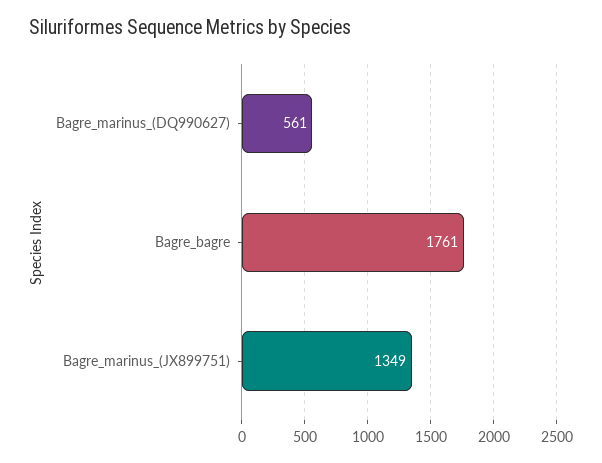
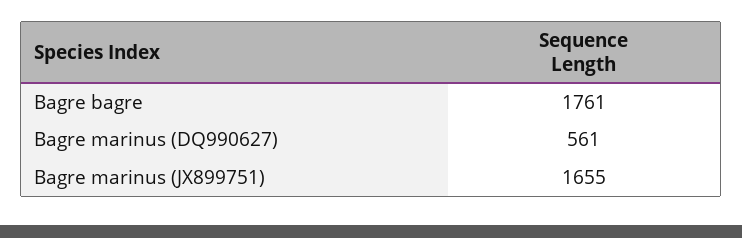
  {
    "Bagre_marinus_(DQ990627)": 561,
    "Bagre_bagre": 1761,
-   "Bagre_marinus_(JX899751)": 1349
+   "Bagre_marinus_(JX899751)": 1655
  }

